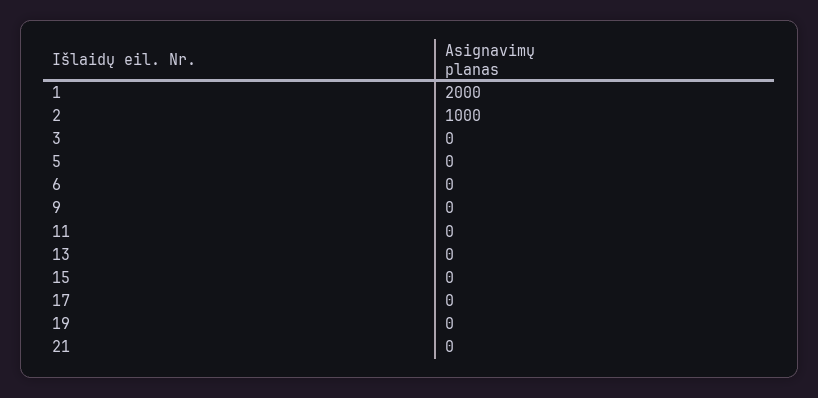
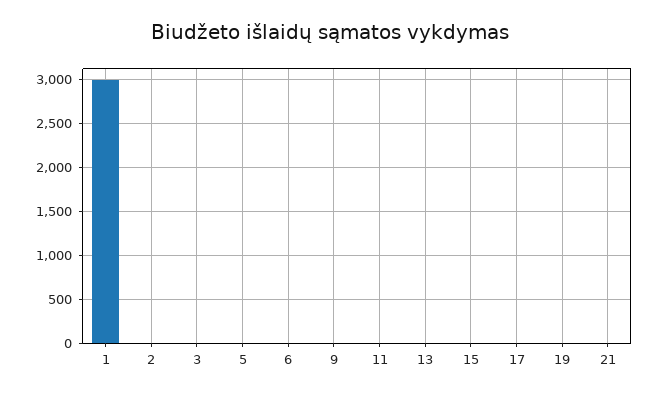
  {
-   "1": 2000,
+   "1": 3000,
-   "2": 1000,
+   "2": 0,
    "3": 0,
    "5": 0,
    "6": 0,
    "9": 0,
    "11": 0,
    "13": 0,
    "15": 0,
    "17": 0,
    "19": 0,
    "21": 0
  }

